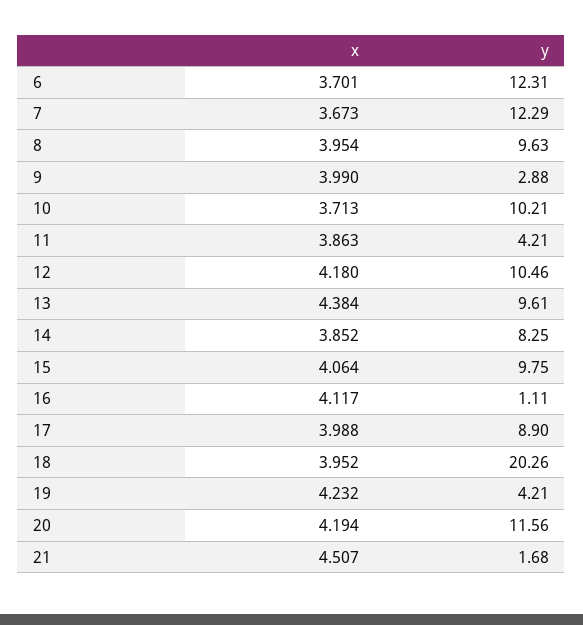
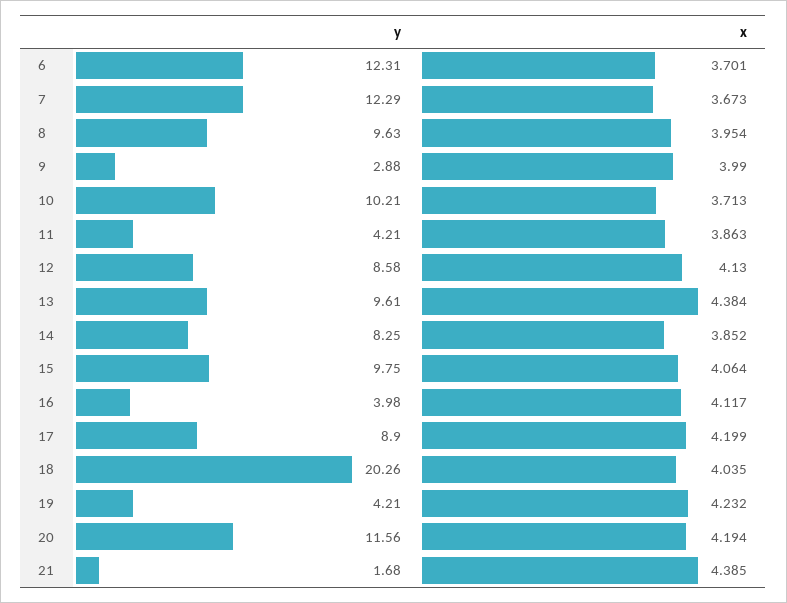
  {
    "x": {
      "6": 3.701,
      "7": 3.673,
      "8": 3.954,
      "9": 3.99,
      "10": 3.713,
      "11": 3.863,
-     "12": 4.18,
+     "12": 4.13,
      "13": 4.384,
      "14": 3.852,
      "15": 4.064,
      "16": 4.117,
-     "17": 3.988,
+     "17": 4.199,
-     "18": 3.952,
+     "18": 4.035,
      "19": 4.232,
      "20": 4.194,
-     "21": 4.507
+     "21": 4.385
    },
    "y": {
      "6": 12.31,
      "7": 12.29,
      "8": 9.63,
      "9": 2.88,
      "10": 10.21,
      "11": 4.21,
-     "12": 10.46,
+     "12": 8.58,
      "13": 9.61,
      "14": 8.25,
      "15": 9.75,
-     "16": 1.11,
+     "16": 3.98,
      "17": 8.9,
      "18": 20.26,
      "19": 4.21,
      "20": 11.56,
      "21": 1.68
    }
  }

